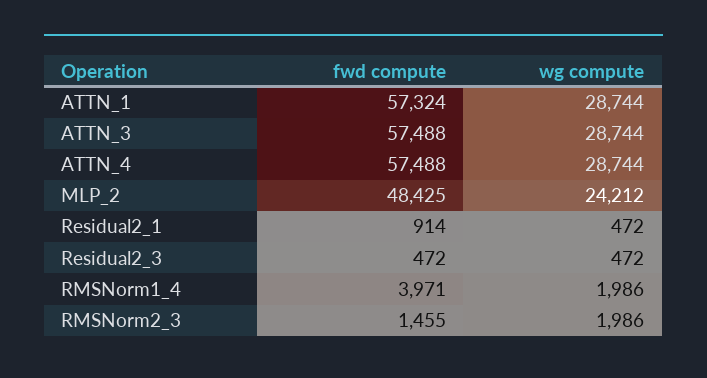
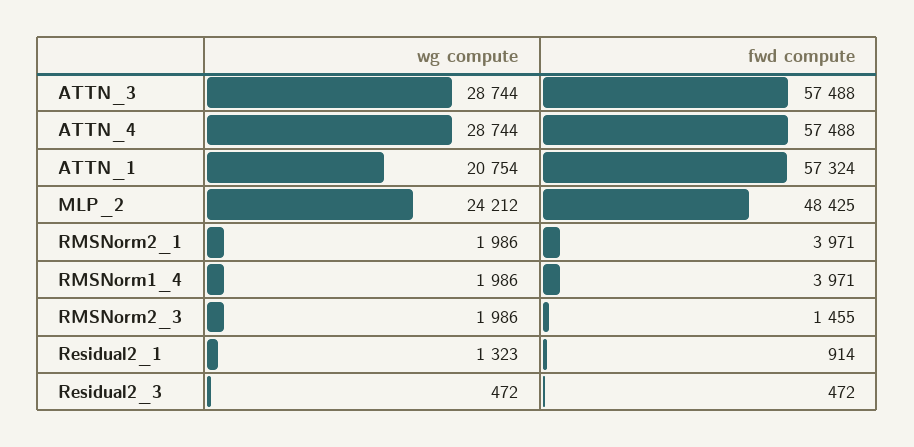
  {
    "fwd compute": {
      "ATTN_1": 57324,
      "ATTN_3": 57488,
      "ATTN_4": 57488,
      "MLP_2": 48425,
      "Residual2_1": 914,
      "Residual2_3": 472,
      "RMSNorm1_4": 3971,
-     "RMSNorm2_3": 1455
+     "RMSNorm2_3": 1455,
+     "RMSNorm2_1": 3971
    },
    "wg compute": {
-     "ATTN_1": 28744,
+     "ATTN_1": 20754,
      "ATTN_3": 28744,
      "ATTN_4": 28744,
      "MLP_2": 24212,
-     "Residual2_1": 472,
+     "Residual2_1": 1323,
      "Residual2_3": 472,
      "RMSNorm1_4": 1986,
-     "RMSNorm2_3": 1986
+     "RMSNorm2_3": 1986,
+     "RMSNorm2_1": 1986
    }
  }

